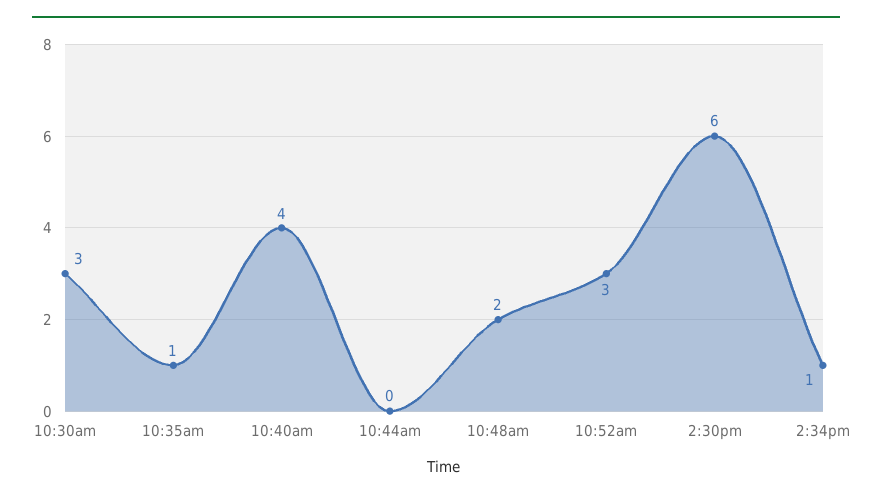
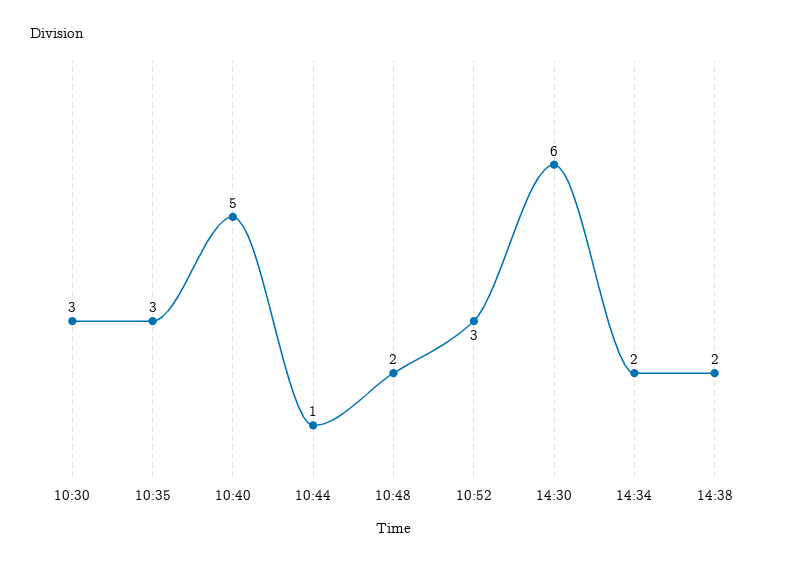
  {
    "10:30am": 3,
-   "10:35am": 1,
+   "10:35am": 3,
-   "10:40am": 4,
+   "10:40am": 5,
-   "10:44am": 0,
+   "10:44am": 1,
    "10:48am": 2,
    "10:52am": 3,
    "2:30pm": 6,
-   "2:34pm": 1
+   "2:34pm": 2,
+   "14:38": 2
  }

